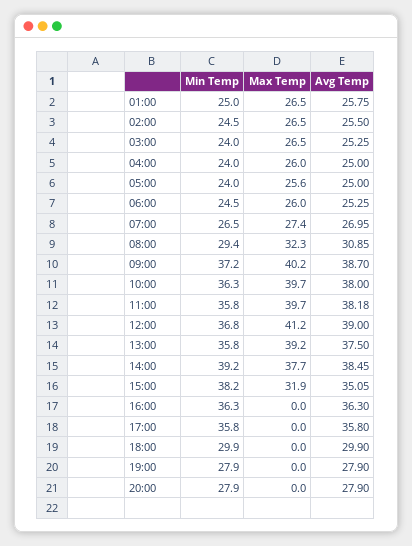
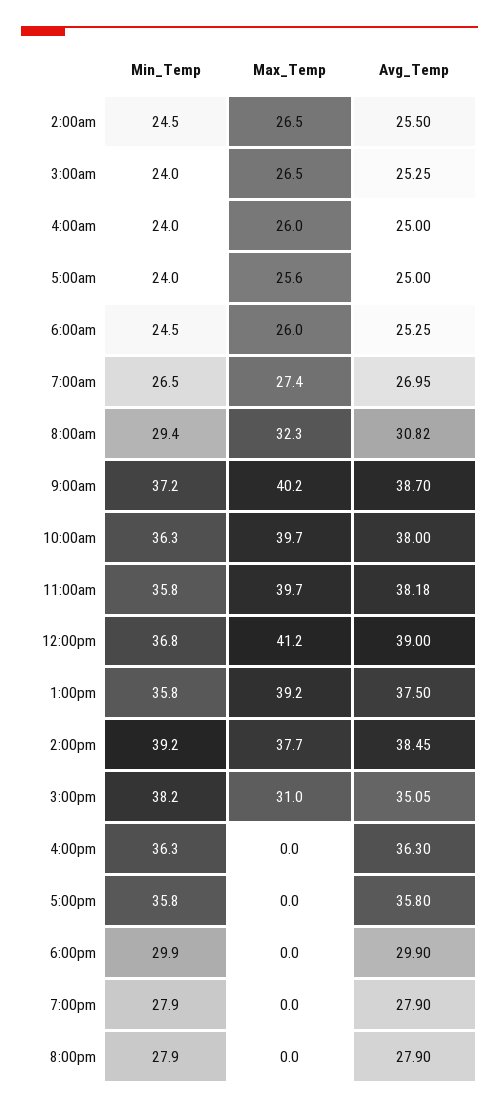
  {
    "Min Temp": {
-     "01:00": 25,
      "02:00": 24.5,
      "03:00": 24,
      "04:00": 24,
      "05:00": 24,
      "06:00": 24.5,
      "07:00": 26.5,
      "08:00": 29.4,
      "09:00": 37.2,
      "10:00": 36.3,
      "11:00": 35.8,
      "12:00": 36.8,
      "13:00": 35.8,
      "14:00": 39.2,
      "15:00": 38.2,
      "16:00": 36.3,
      "17:00": 35.8,
      "18:00": 29.9,
      "19:00": 27.9,
      "20:00": 27.9
    },
    "Max Temp": {
-     "01:00": 26.5,
      "02:00": 26.5,
      "03:00": 26.5,
      "04:00": 26,
      "05:00": 25.6,
      "06:00": 26,
      "07:00": 27.4,
      "08:00": 32.3,
      "09:00": 40.2,
      "10:00": 39.7,
      "11:00": 39.7,
      "12:00": 41.2,
      "13:00": 39.2,
      "14:00": 37.7,
-     "15:00": 31.9,
+     "15:00": 31,
      "16:00": 0,
      "17:00": 0,
      "18:00": 0,
      "19:00": 0,
      "20:00": 0
    },
    "Avg Temp": {
-     "01:00": 25.75,
      "02:00": 25.5,
      "03:00": 25.25,
      "04:00": 25,
      "05:00": 25,
      "06:00": 25.25,
      "07:00": 26.95,
-     "08:00": 30.85,
+     "08:00": 30.82,
      "09:00": 38.7,
      "10:00": 38,
      "11:00": 38.18,
      "12:00": 39,
      "13:00": 37.5,
      "14:00": 38.45,
      "15:00": 35.05,
      "16:00": 36.3,
      "17:00": 35.8,
      "18:00": 29.9,
      "19:00": 27.9,
      "20:00": 27.9
    }
  }

